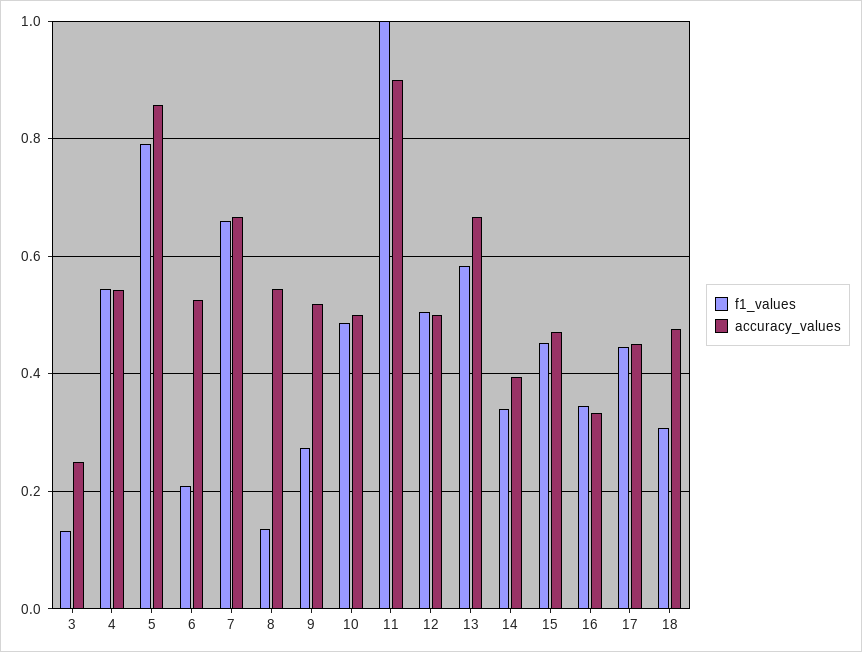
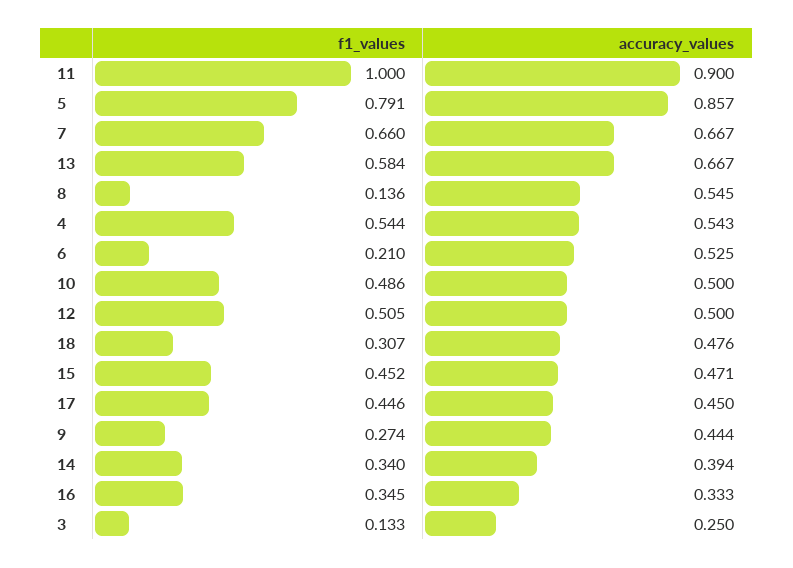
  {
    "f1_values": {
      "3": 0.133,
      "4": 0.544,
      "5": 0.791,
      "6": 0.21,
      "7": 0.66,
      "8": 0.136,
      "9": 0.274,
      "10": 0.486,
      "11": 1,
      "12": 0.505,
      "13": 0.584,
      "14": 0.34,
      "15": 0.452,
      "16": 0.345,
      "17": 0.446,
      "18": 0.307
    },
    "accuracy_values": {
      "3": 0.25,
      "4": 0.543,
      "5": 0.857,
      "6": 0.525,
      "7": 0.667,
      "8": 0.545,
-     "9": 0.52,
+     "9": 0.444,
      "10": 0.5,
      "11": 0.9,
      "12": 0.5,
      "13": 0.667,
      "14": 0.394,
      "15": 0.471,
      "16": 0.333,
      "17": 0.45,
      "18": 0.476
    }
  }

